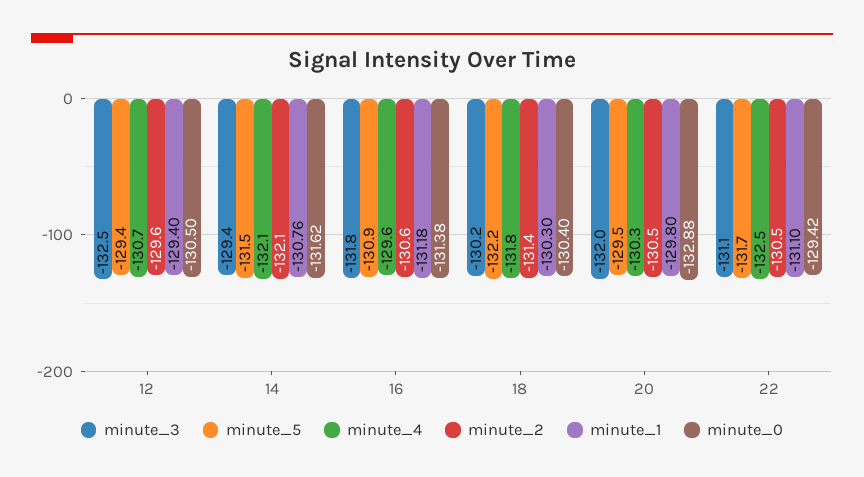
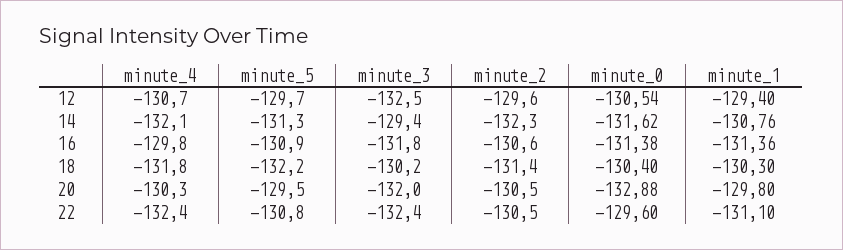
  {
    "minute_3": {
      "12": -132.5,
      "14": -129.4,
      "16": -131.8,
      "18": -130.2,
      "20": -132,
-     "22": -131.1
+     "22": -132.4
    },
    "minute_5": {
-     "12": -129.4,
+     "12": -129.7,
-     "14": -131.5,
+     "14": -131.3,
      "16": -130.9,
      "18": -132.2,
      "20": -129.5,
-     "22": -131.7
+     "22": -130.8
    },
    "minute_4": {
      "12": -130.7,
      "14": -132.1,
-     "16": -129.6,
+     "16": -129.8,
      "18": -131.8,
      "20": -130.3,
-     "22": -132.5
+     "22": -132.4
    },
    "minute_2": {
      "12": -129.6,
-     "14": -132.1,
+     "14": -132.3,
      "16": -130.6,
      "18": -131.4,
      "20": -130.5,
      "22": -130.5
    },
    "minute_1": {
      "12": -129.4,
      "14": -130.76,
-     "16": -131.18,
+     "16": -131.36,
      "18": -130.3,
      "20": -129.8,
      "22": -131.1
    },
    "minute_0": {
-     "12": -130.5,
+     "12": -130.54,
      "14": -131.62,
      "16": -131.38,
      "18": -130.4,
      "20": -132.88,
-     "22": -129.42
+     "22": -129.6
    }
  }

